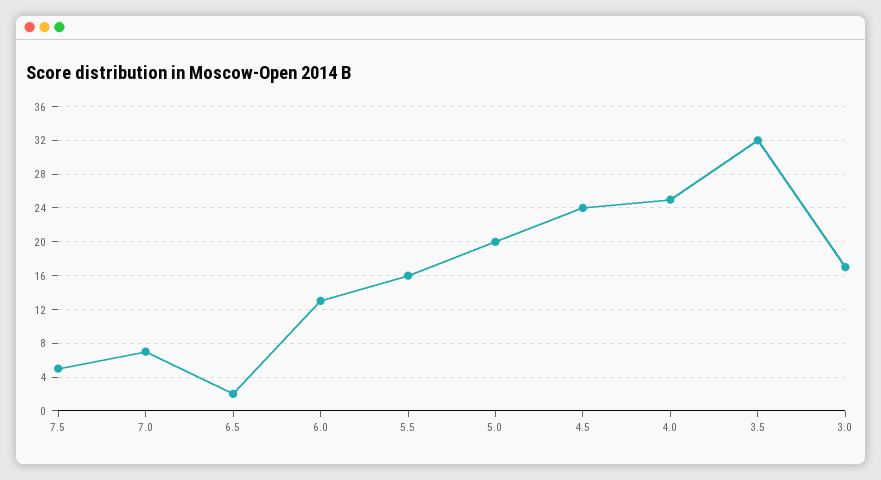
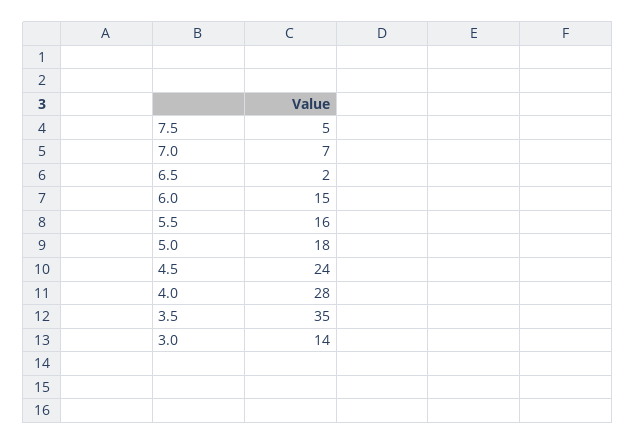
  {
    "7.5": 5,
    "7.0": 7,
    "6.5": 2,
-   "6.0": 13,
+   "6.0": 15,
    "5.5": 16,
-   "5.0": 20,
+   "5.0": 18,
    "4.5": 24,
-   "4.0": 25,
+   "4.0": 28,
-   "3.5": 32,
+   "3.5": 35,
-   "3.0": 17
+   "3.0": 14
  }

